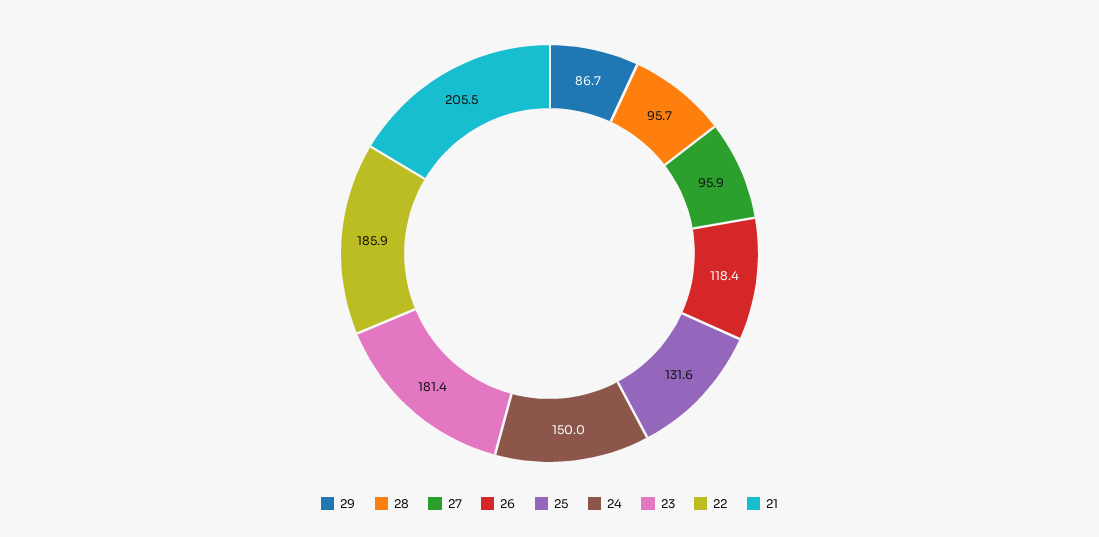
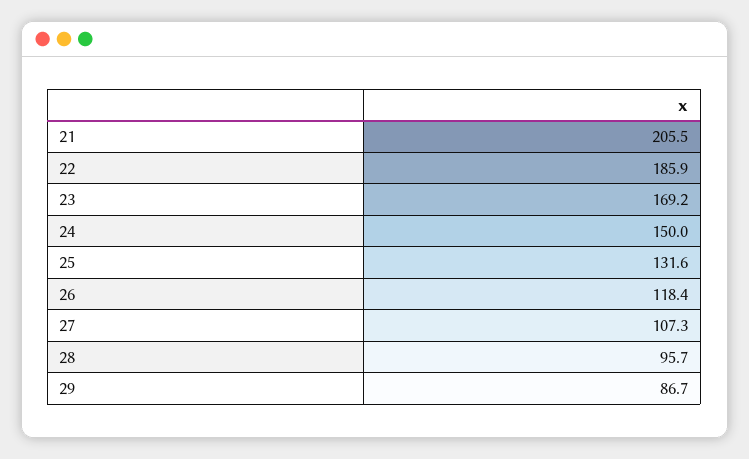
  {
    "29": 86.7,
    "28": 95.7,
-   "27": 95.9,
+   "27": 107.3,
    "26": 118.4,
    "25": 131.6,
    "24": 150,
-   "23": 181.4,
+   "23": 169.2,
    "22": 185.9,
    "21": 205.5
  }

